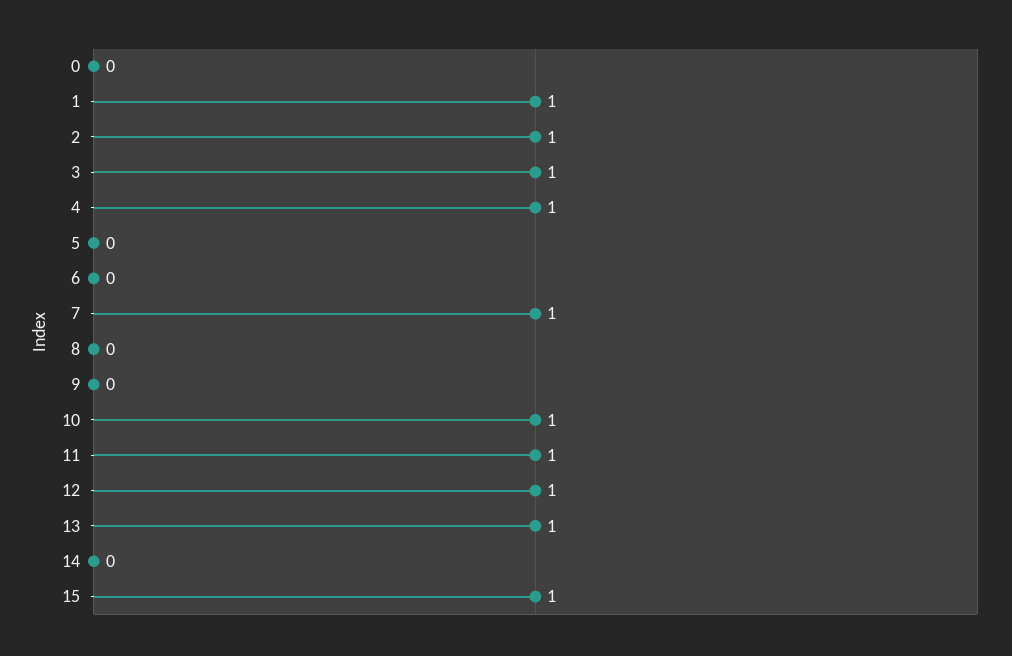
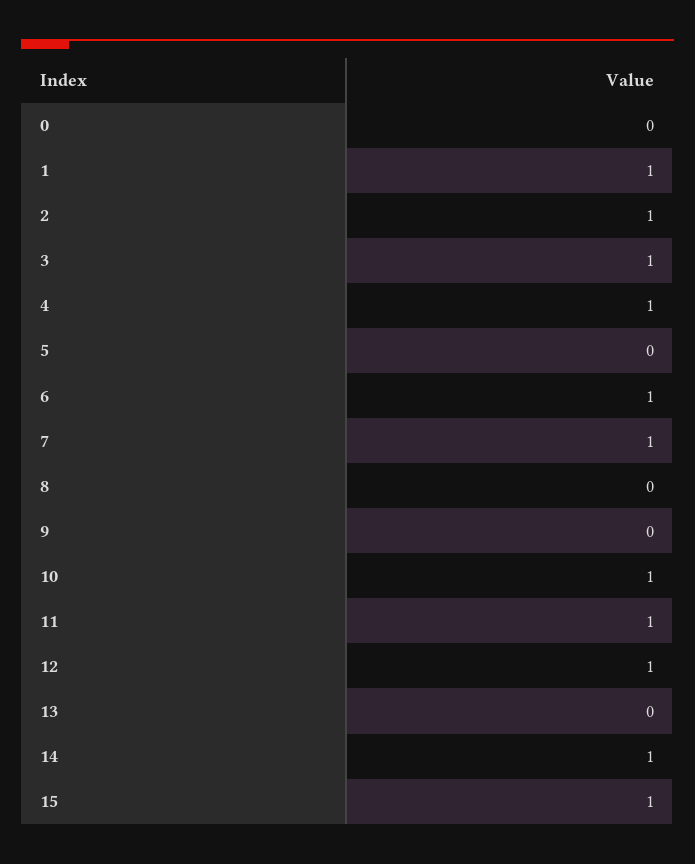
  {
    "0": 0,
    "1": 1,
    "2": 1,
    "3": 1,
    "4": 1,
    "5": 0,
-   "6": 0,
+   "6": 1,
    "7": 1,
    "8": 0,
    "9": 0,
    "10": 1,
    "11": 1,
    "12": 1,
-   "13": 1,
+   "13": 0,
-   "14": 0,
+   "14": 1,
    "15": 1
  }

